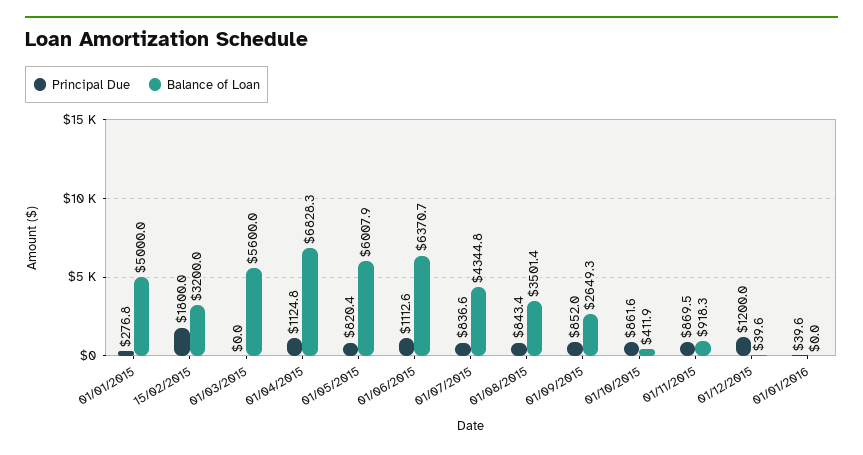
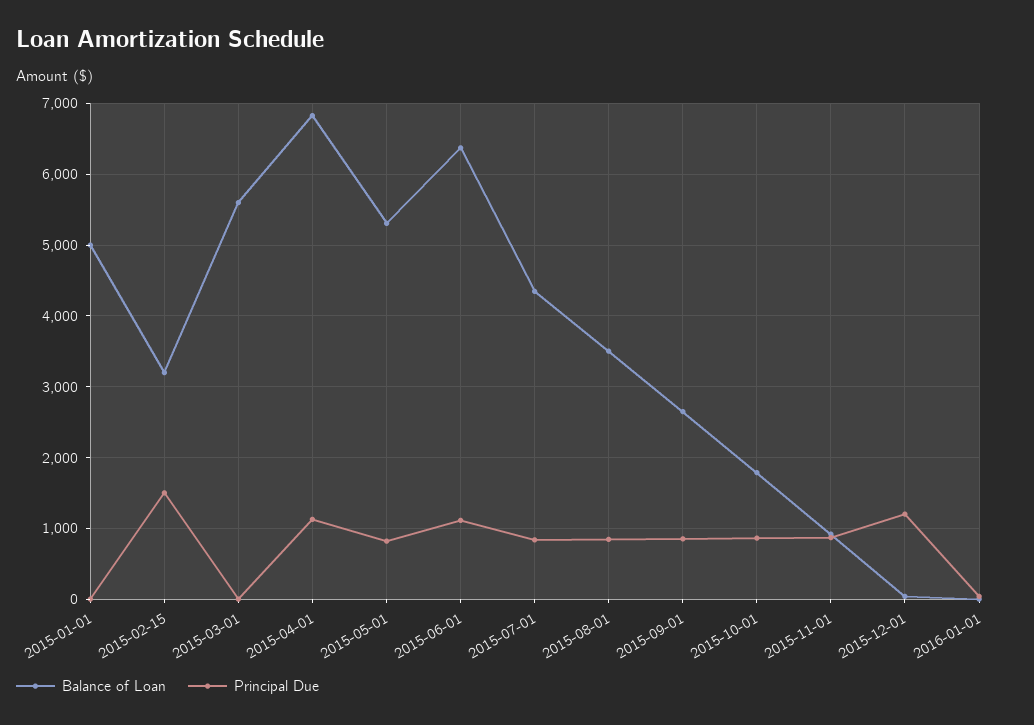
  {
    "Principal Due": {
-     "01/01/2015": 276.8,
+     "01/01/2015": 0,
-     "15/02/2015": 1800,
+     "15/02/2015": 1500,
      "01/03/2015": 0,
      "01/04/2015": 1124.8,
      "01/05/2015": 820.4,
      "01/06/2015": 1112.6,
      "01/07/2015": 836.6,
      "01/08/2015": 843.4,
      "01/09/2015": 852,
      "01/10/2015": 861.6,
      "01/11/2015": 869.5,
      "01/12/2015": 1200,
      "01/01/2016": 39.6
    },
    "Balance of Loan": {
      "01/01/2015": 5000,
      "15/02/2015": 3200,
      "01/03/2015": 5600,
      "01/04/2015": 6828.3,
-     "01/05/2015": 6007.9,
+     "01/05/2015": 5300,
      "01/06/2015": 6370.7,
      "01/07/2015": 4344.8,
      "01/08/2015": 3501.4,
      "01/09/2015": 2649.3,
-     "01/10/2015": 411.9,
+     "01/10/2015": 1800,
      "01/11/2015": 918.3,
      "01/12/2015": 39.6,
      "01/01/2016": 0
    }
  }

